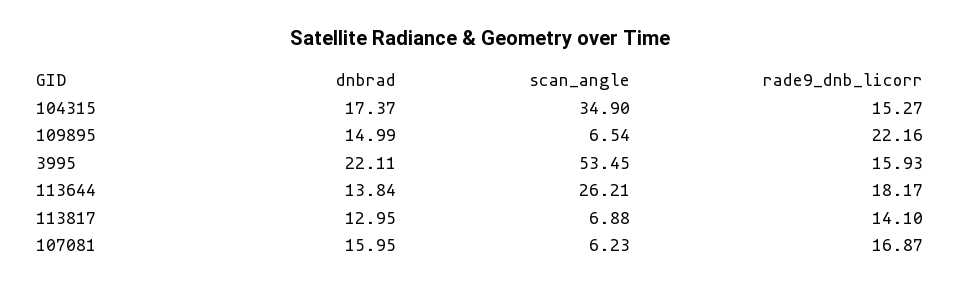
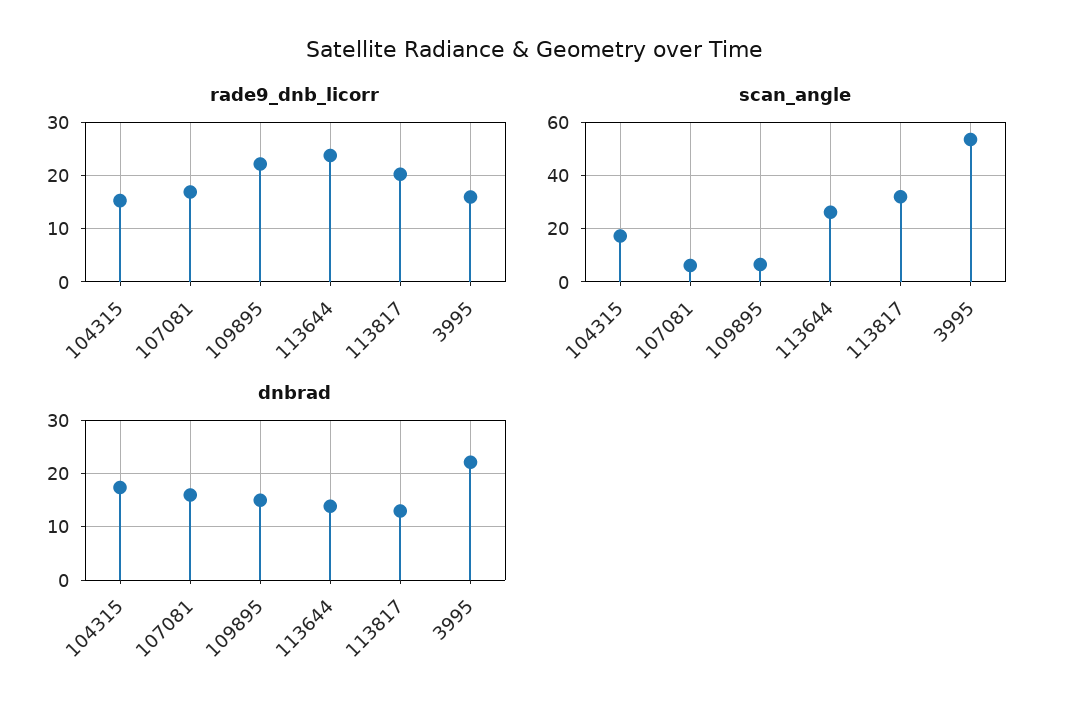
  {
    "dnbrad": {
      "104315": 17.37,
      "109895": 14.99,
      "3995": 22.11,
      "113644": 13.84,
      "113817": 12.95,
      "107081": 15.95
    },
    "scan_angle": {
-     "104315": 34.9,
+     "104315": 17.5,
      "109895": 6.54,
      "3995": 53.45,
      "113644": 26.21,
-     "113817": 6.88,
+     "113817": 32.5,
      "107081": 6.23
    },
    "rade9_dnb_licorr": {
      "104315": 15.27,
      "109895": 22.16,
      "3995": 15.93,
-     "113644": 18.17,
+     "113644": 24,
-     "113817": 14.1,
+     "113817": 20,
      "107081": 16.87
    }
  }

